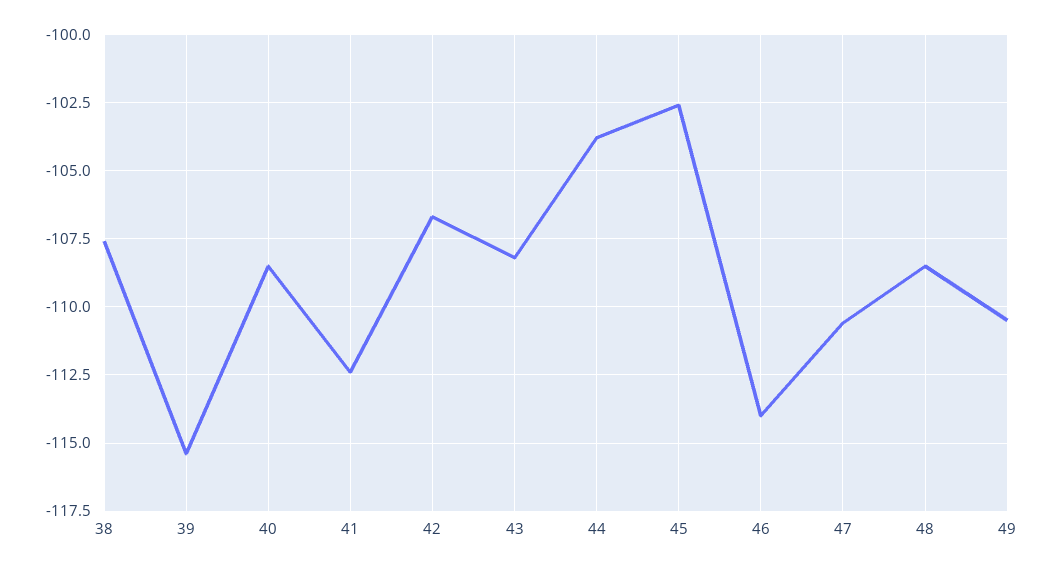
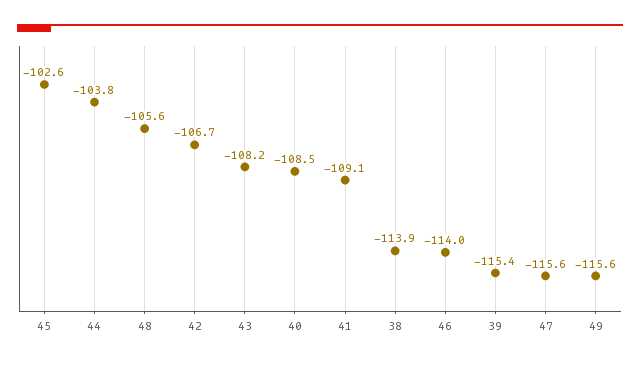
  {
-   "38": -107.5,
+   "38": -113.9,
    "39": -115.4,
    "40": -108.5,
-   "41": -112.5,
+   "41": -109.1,
    "42": -106.7,
    "43": -108.2,
    "44": -103.8,
    "45": -102.6,
    "46": -114,
-   "47": -110.5,
+   "47": -115.6,
-   "48": -108.5,
+   "48": -105.6,
-   "49": -110.5
+   "49": -115.6
  }

